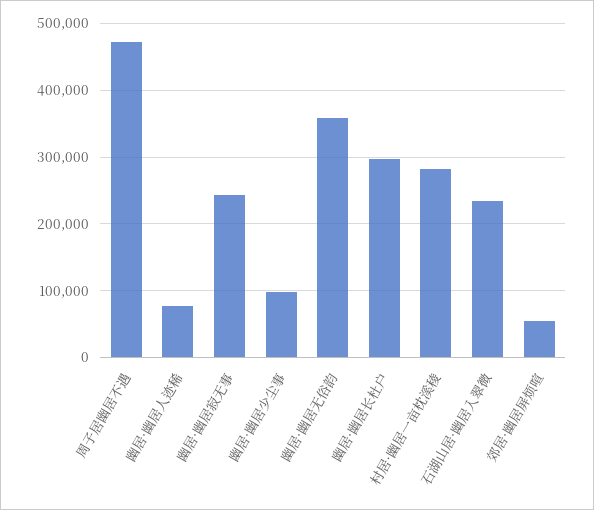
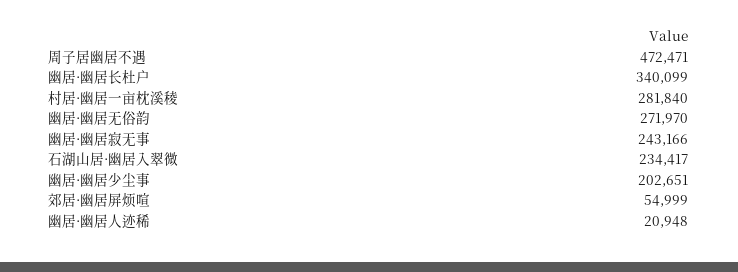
  {
    "周子居幽居不遇": 472471,
-   "幽居·幽居人迹稀": 80000,
+   "幽居·幽居人迹稀": 20948,
    "幽居·幽居寂无事": 243166,
-   "幽居·幽居少尘事": 100000,
+   "幽居·幽居少尘事": 202651,
-   "幽居·幽居无俗韵": 360000,
+   "幽居·幽居无俗韵": 271970,
-   "幽居·幽居长杜户": 300000,
+   "幽居·幽居长杜户": 340099,
    "村居·幽居一亩枕溪稜": 281840,
    "石湖山居·幽居入翠微": 234417,
    "郊居·幽居屏烦喧": 54999
  }

